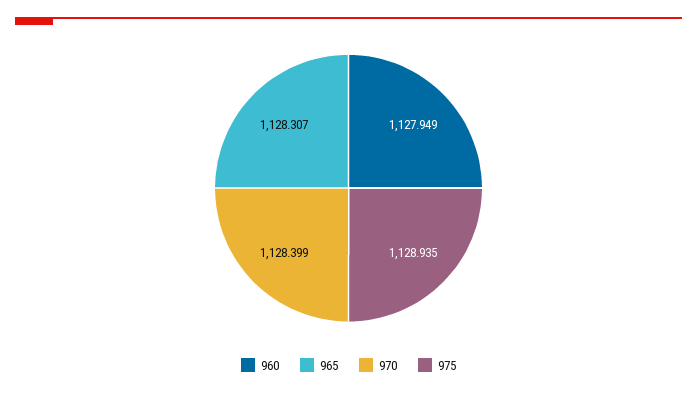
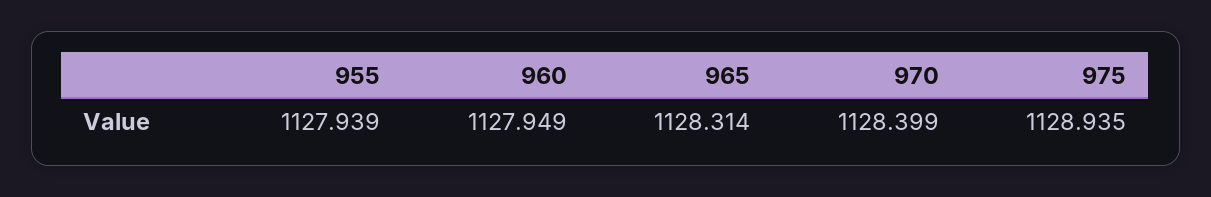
  {
    "960": 1127.949,
-   "965": 1128.307,
+   "965": 1128.314,
    "970": 1128.399,
-   "975": 1128.935
+   "975": 1128.935,
+   "955": 1127.939
  }

